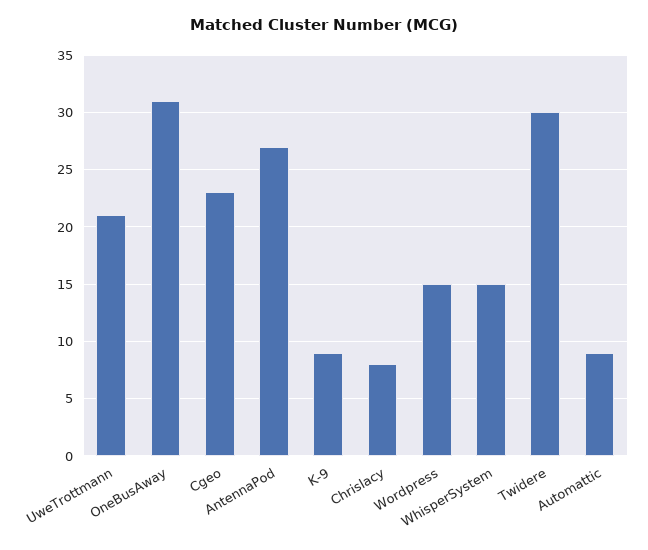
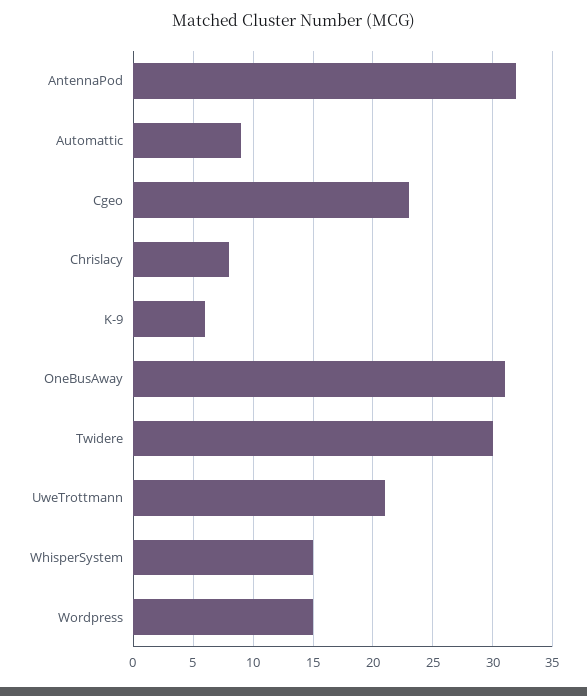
  {
    "UweTrottmann": 21,
    "OneBusAway": 31,
    "Cgeo": 23,
-   "AntennaPod": 27,
+   "AntennaPod": 32,
-   "K-9": 9,
+   "K-9": 6,
    "Chrislacy": 8,
    "Wordpress": 15,
    "WhisperSystem": 15,
    "Twidere": 30,
    "Automattic": 9
  }

